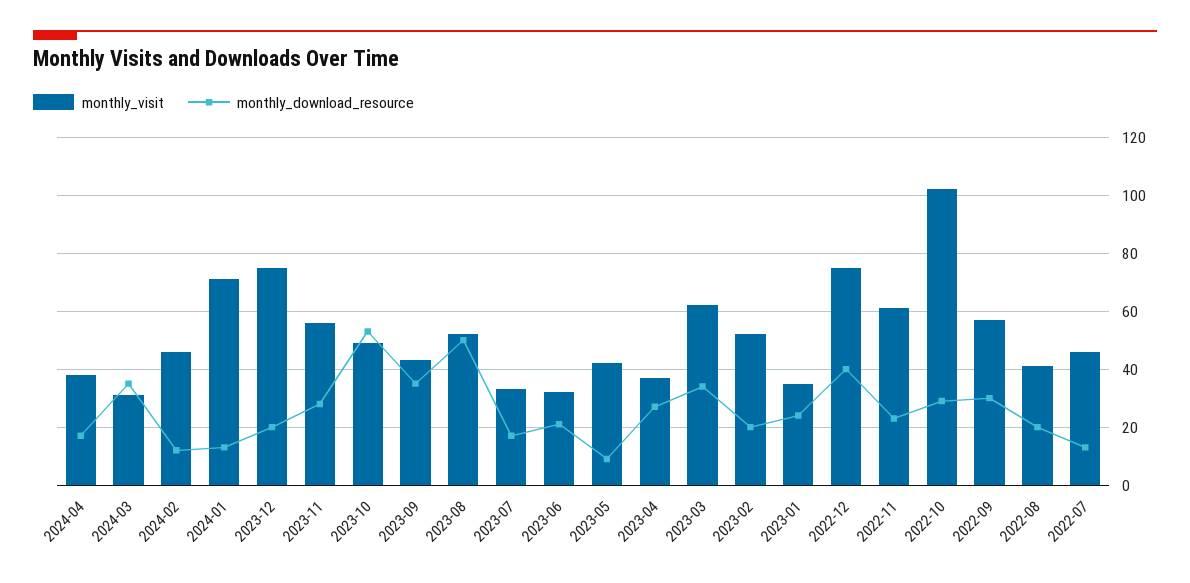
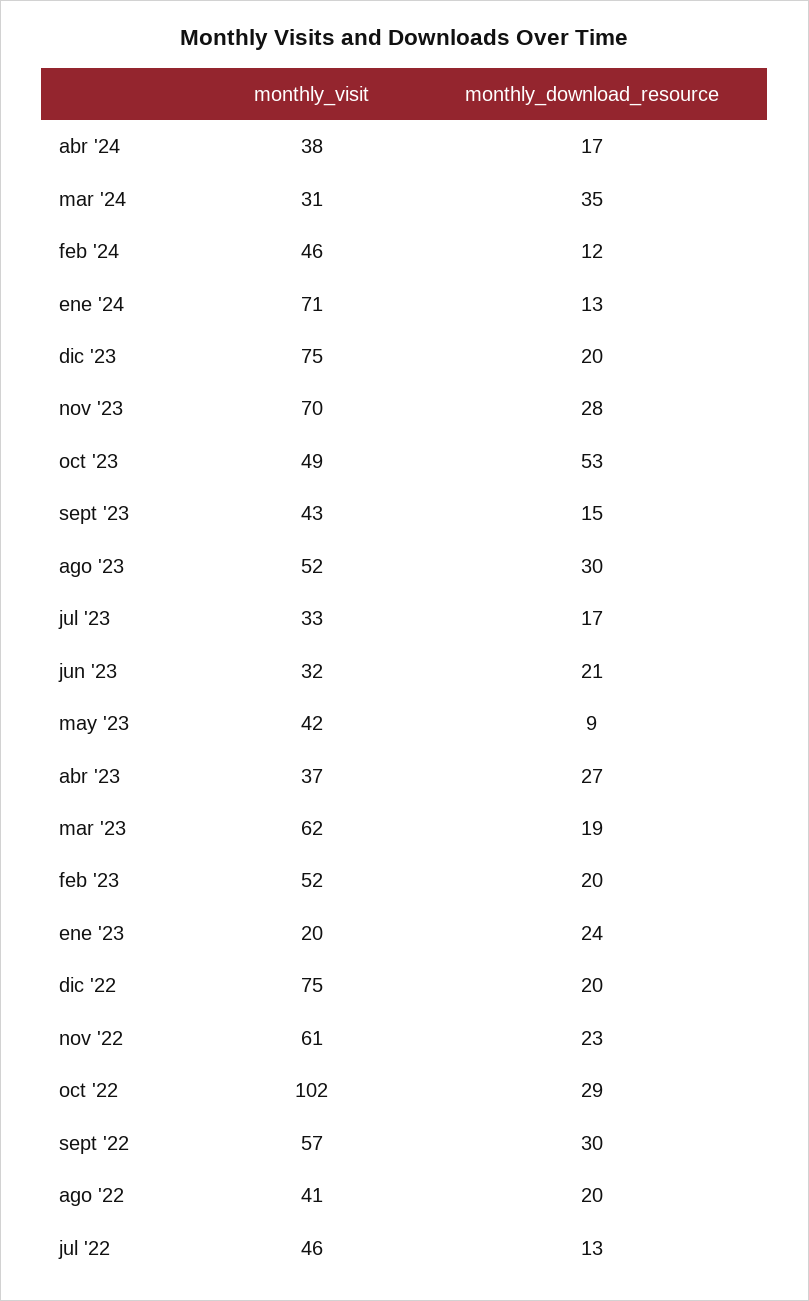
  {
    "monthly_visit": {
      "2024-04": 38,
      "2024-03": 31,
      "2024-02": 46,
      "2024-01": 71,
      "2023-12": 75,
-     "2023-11": 55,
+     "2023-11": 70,
      "2023-10": 49,
      "2023-09": 43,
      "2023-08": 52,
      "2023-07": 33,
      "2023-06": 32,
      "2023-05": 42,
      "2023-04": 37,
      "2023-03": 62,
      "2023-02": 52,
-     "2023-01": 35,
+     "2023-01": 20,
      "2022-12": 75,
      "2022-11": 61,
      "2022-10": 102,
      "2022-09": 57,
      "2022-08": 41,
      "2022-07": 46
    },
    "monthly_download_resource": {
      "2024-04": 17,
      "2024-03": 35,
      "2024-02": 12,
      "2024-01": 13,
      "2023-12": 20,
      "2023-11": 28,
      "2023-10": 53,
-     "2023-09": 35,
+     "2023-09": 15,
-     "2023-08": 50,
+     "2023-08": 30,
      "2023-07": 17,
      "2023-06": 21,
      "2023-05": 9,
      "2023-04": 27,
-     "2023-03": 35,
+     "2023-03": 19,
      "2023-02": 20,
      "2023-01": 24,
-     "2022-12": 40,
+     "2022-12": 20,
      "2022-11": 23,
      "2022-10": 29,
      "2022-09": 30,
      "2022-08": 20,
      "2022-07": 13
    }
  }

